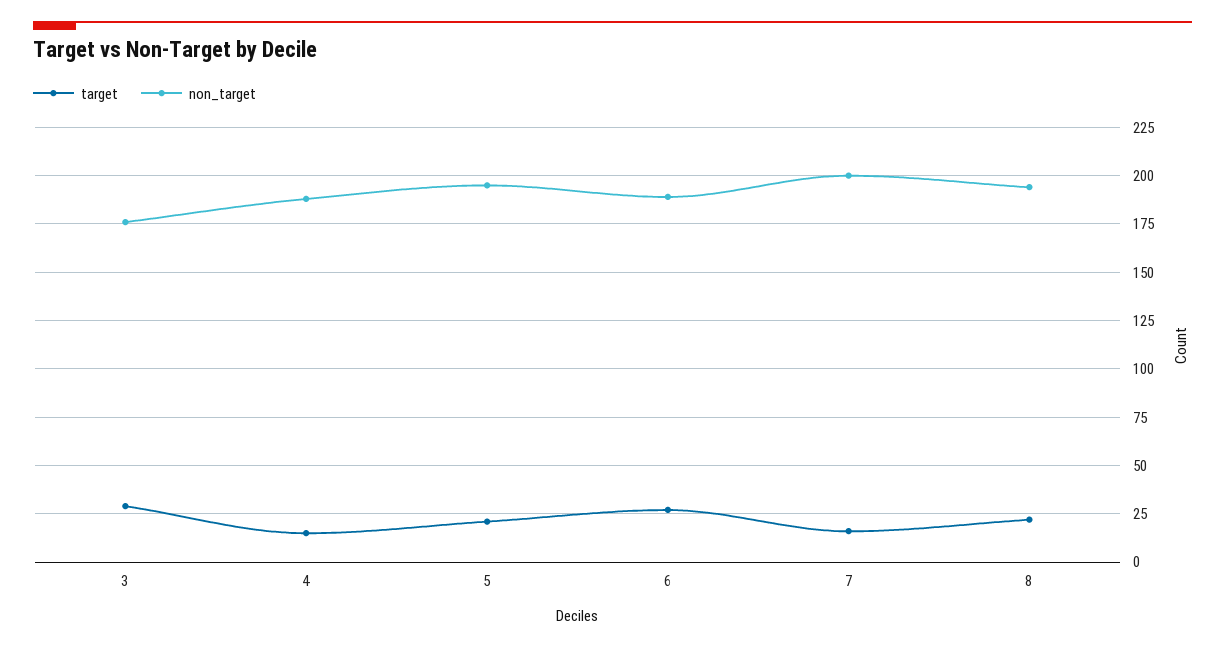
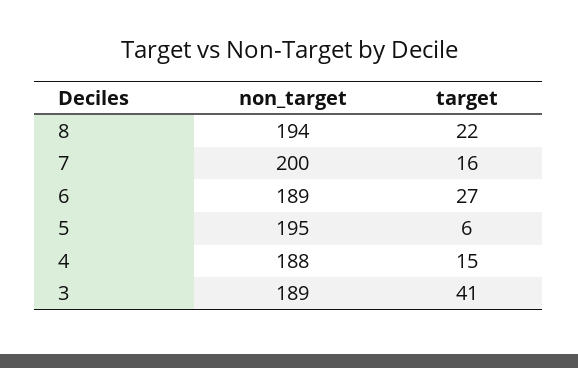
  {
    "target": {
-     "3": 30,
+     "3": 41,
      "4": 15,
-     "5": 20,
+     "5": 6,
      "6": 27,
      "7": 16,
      "8": 22
    },
    "non_target": {
-     "3": 175,
+     "3": 189,
      "4": 188,
      "5": 195,
      "6": 189,
      "7": 200,
      "8": 194
    }
  }

